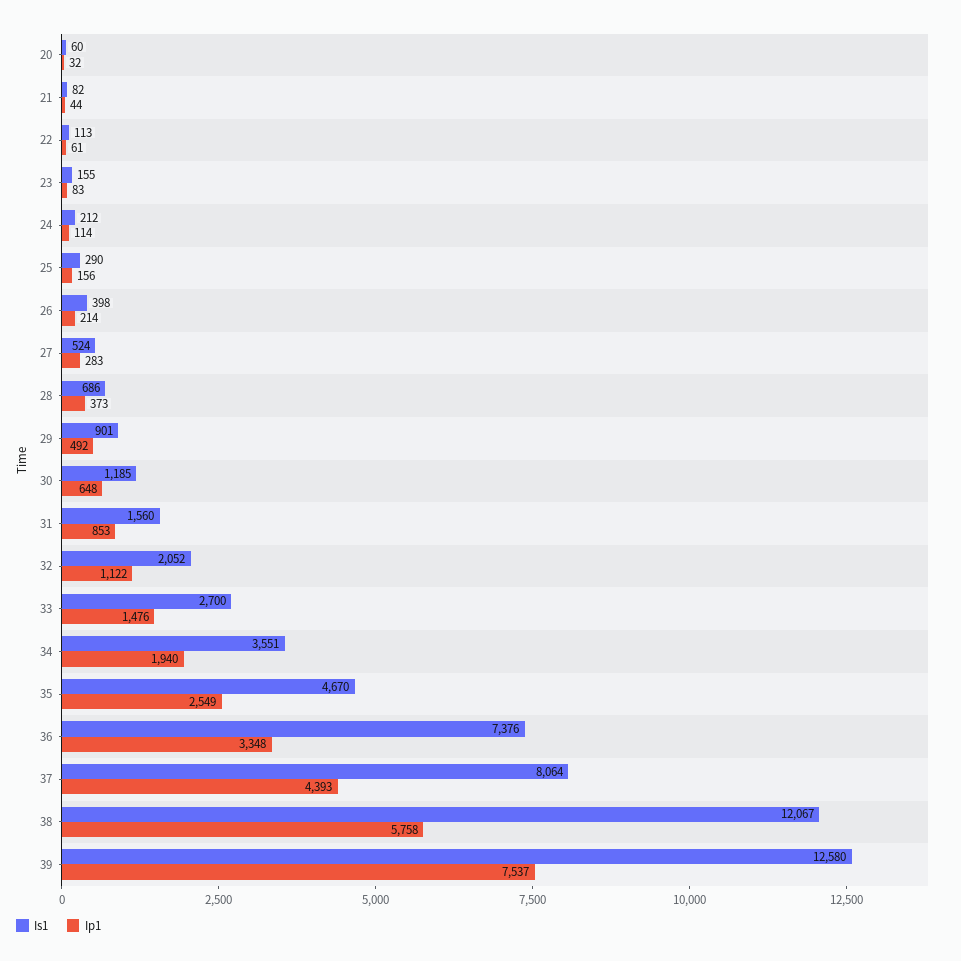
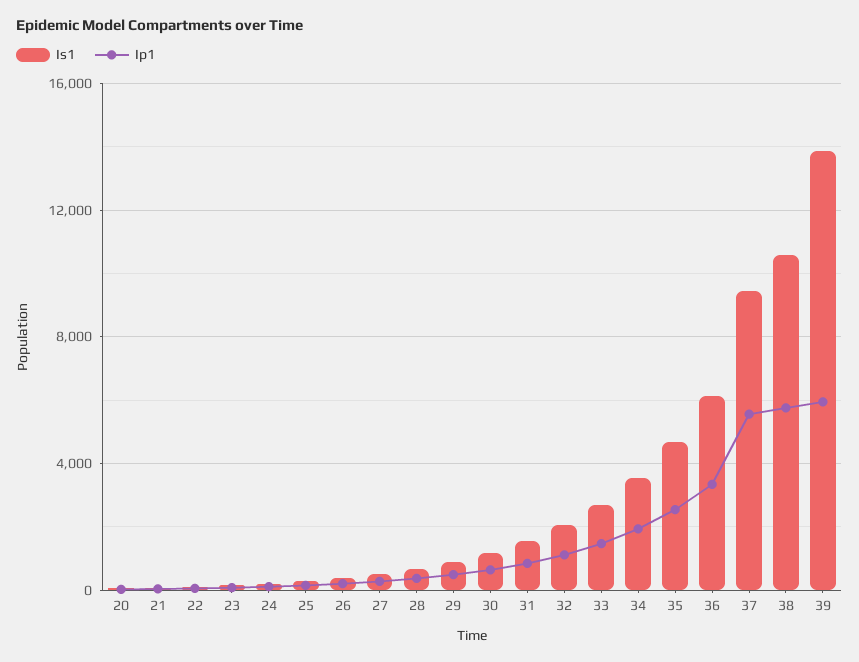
  {
    "Is1": {
      "20": 60,
      "21": 82,
      "22": 113,
      "23": 155,
      "24": 212,
      "25": 290,
      "26": 398,
      "27": 524,
      "28": 686,
      "29": 901,
      "30": 1185,
      "31": 1560,
      "32": 2052,
      "33": 2700,
      "34": 3551,
      "35": 4670,
-     "36": 7376,
+     "36": 6000,
-     "37": 8064,
+     "37": 9500,
-     "38": 12067,
+     "38": 10500,
-     "39": 12580
+     "39": 14000
    },
    "Ip1": {
      "20": 32,
      "21": 44,
      "22": 61,
      "23": 83,
      "24": 114,
      "25": 156,
      "26": 214,
      "27": 283,
      "28": 373,
      "29": 492,
      "30": 648,
      "31": 853,
      "32": 1122,
      "33": 1476,
      "34": 1940,
      "35": 2549,
      "36": 3348,
-     "37": 4393,
+     "37": 5500,
      "38": 5758,
-     "39": 7537
+     "39": 6000
    }
  }

